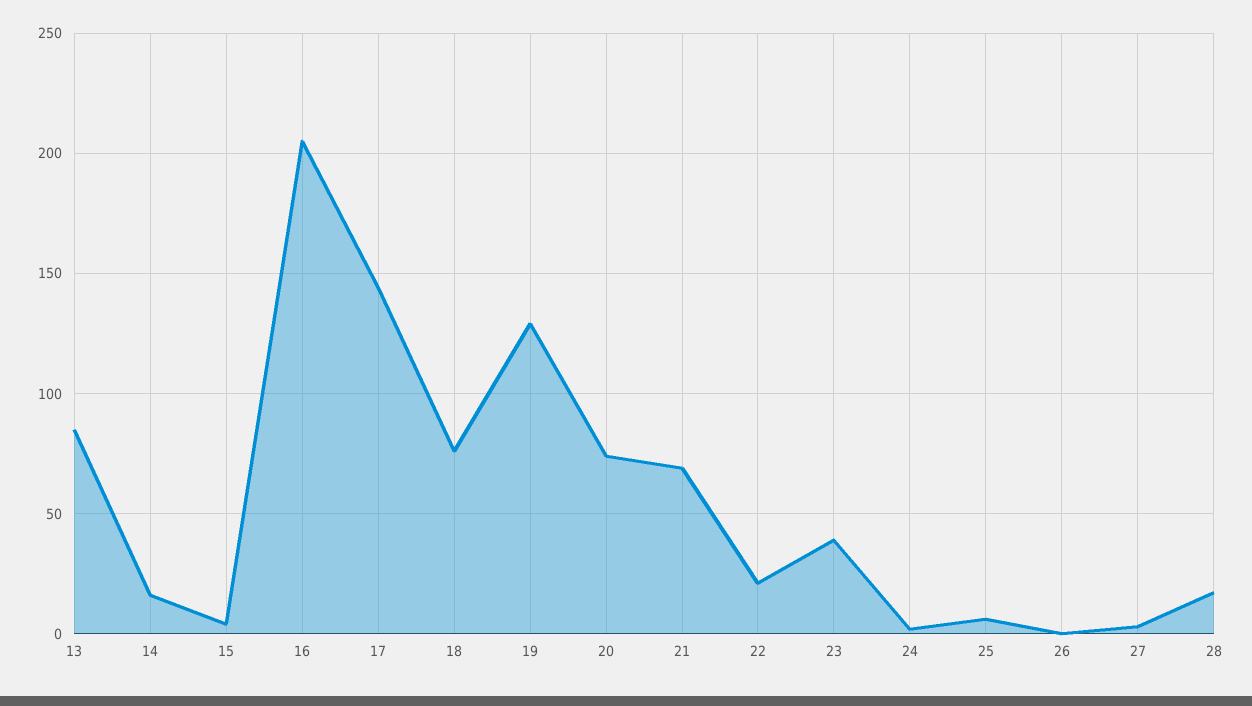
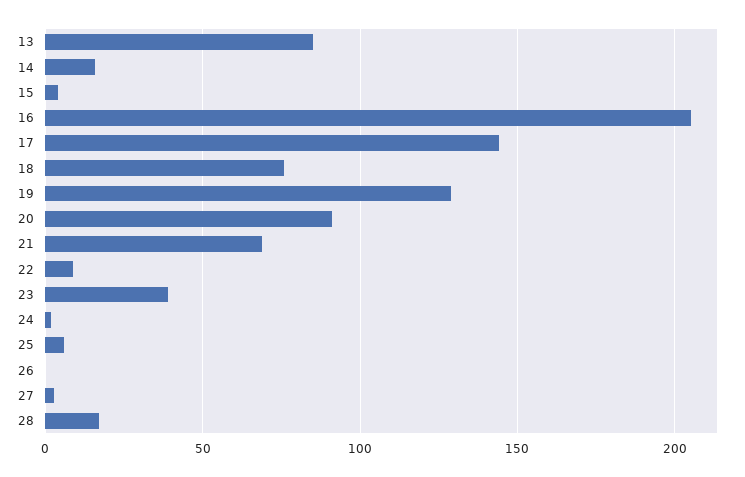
  {
    "13": 85,
    "14": 15,
    "15": 5,
    "16": 205,
    "17": 145,
    "18": 75,
    "19": 130,
-   "20": 75,
+   "20": 90,
    "21": 70,
-   "22": 20,
+   "22": 10,
    "23": 40,
    "24": 0,
    "25": 5,
    "26": 0,
    "27": 5,
    "28": 15
  }

